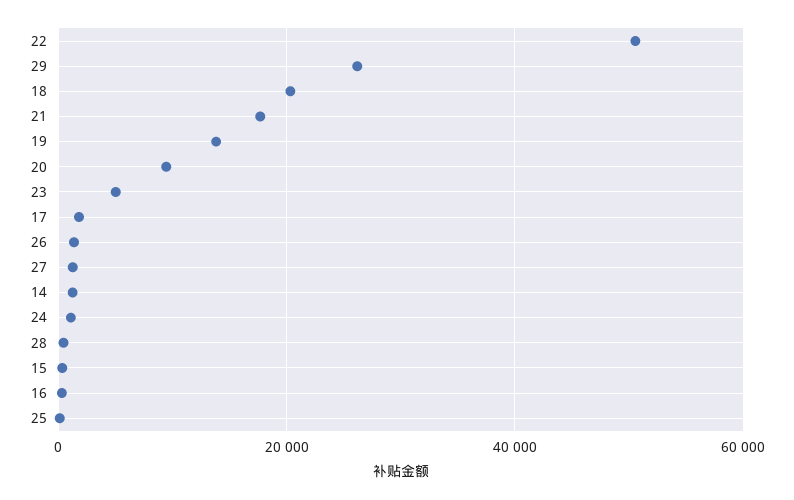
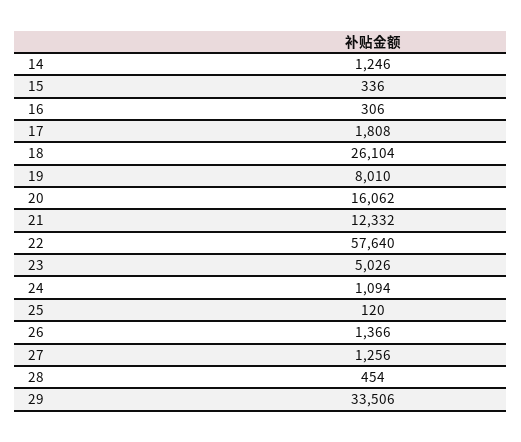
  {
-   "22": 50000,
+   "22": 57640,
-   "29": 26000,
+   "29": 33506,
-   "18": 20000,
+   "18": 26104,
-   "21": 18000,
+   "21": 12332,
-   "19": 14000,
+   "19": 8010,
-   "20": 10000,
+   "20": 16062,
    "23": 5026,
    "17": 1808,
    "26": 1366,
    "27": 1256,
    "14": 1246,
    "24": 1094,
    "28": 454,
    "15": 336,
    "16": 306,
    "25": 120
  }

